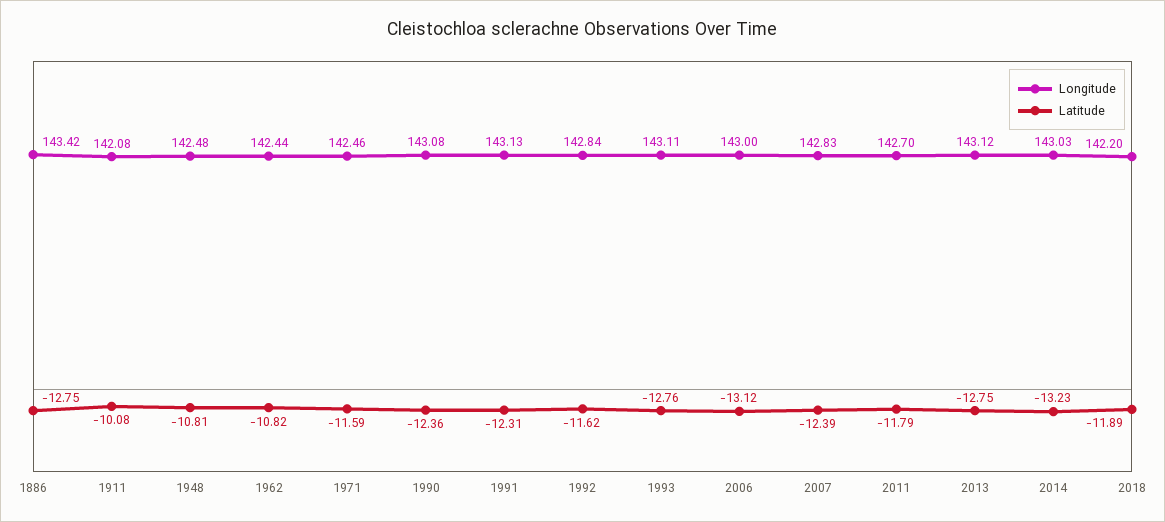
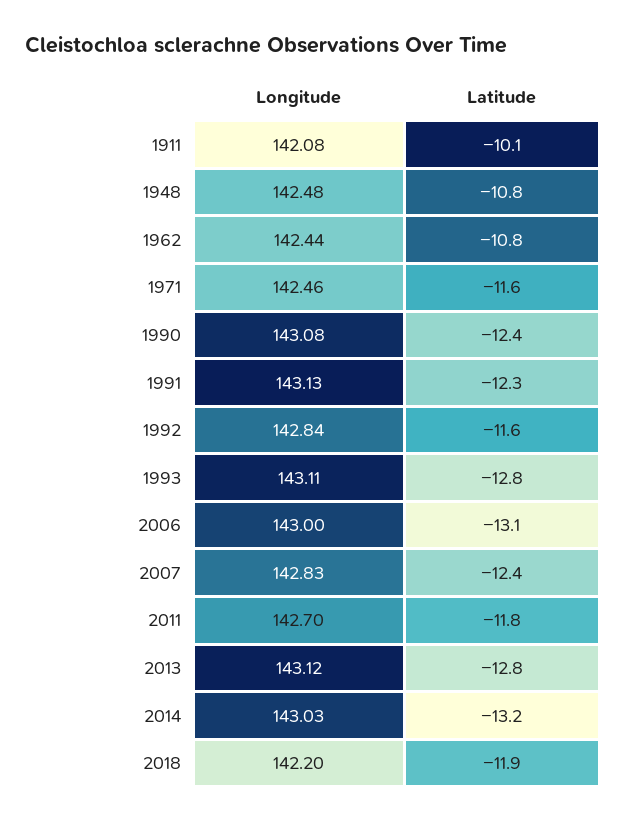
  {
    "Longitude": {
-     "1886": 143.42,
      "1911": 142.08,
      "1948": 142.48,
      "1962": 142.44,
      "1971": 142.46,
      "1990": 143.08,
      "1991": 143.13,
      "1992": 142.84,
      "1993": 143.11,
      "2006": 143,
      "2007": 142.83,
      "2011": 142.7,
      "2013": 143.12,
      "2014": 143.03,
      "2018": 142.2
    },
    "Latitude": {
-     "1886": -12.75,
      "1911": -10.08,
      "1948": -10.81,
      "1962": -10.82,
      "1971": -11.59,
      "1990": -12.36,
      "1991": -12.31,
      "1992": -11.62,
      "1993": -12.76,
      "2006": -13.12,
      "2007": -12.39,
      "2011": -11.79,
      "2013": -12.75,
      "2014": -13.23,
      "2018": -11.89
    }
  }

